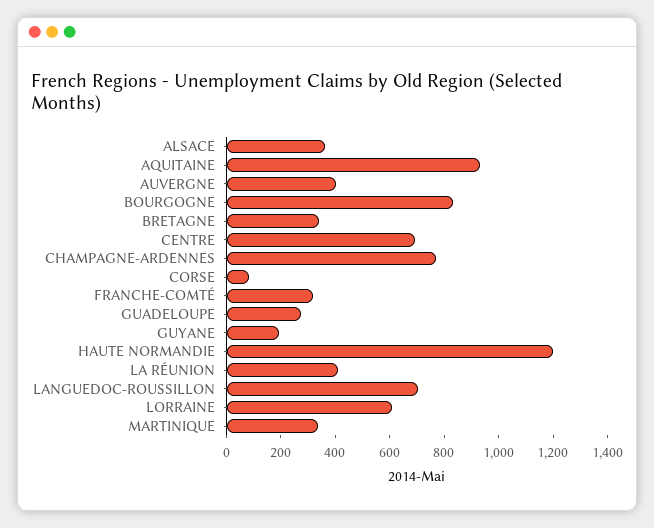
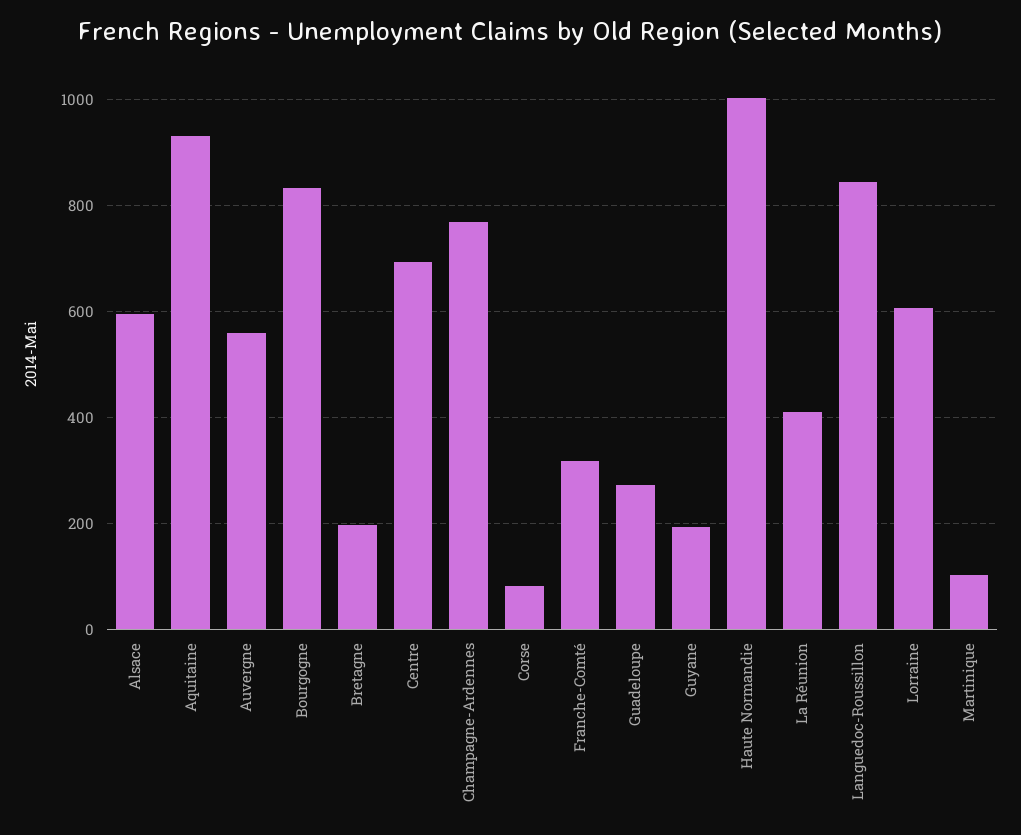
  {
-   "ALSACE": 350,
+   "ALSACE": 600,
    "AQUITAINE": 940,
-   "AUVERGNE": 400,
+   "AUVERGNE": 560,
    "BOURGOGNE": 840,
-   "BRETAGNE": 350,
+   "BRETAGNE": 200,
    "CENTRE": 700,
    "CHAMPAGNE-ARDENNES": 780,
    "CORSE": 80,
    "FRANCHE-COMTÉ": 320,
    "GUADELOUPE": 280,
    "GUYANE": 200,
-   "HAUTE NORMANDIE": 1200,
+   "HAUTE NORMANDIE": 1000,
    "LA RÉUNION": 420,
-   "LANGUEDOC-ROUSSILLON": 700,
+   "LANGUEDOC-ROUSSILLON": 840,
    "LORRAINE": 600,
-   "MARTINIQUE": 350
+   "MARTINIQUE": 100
  }

